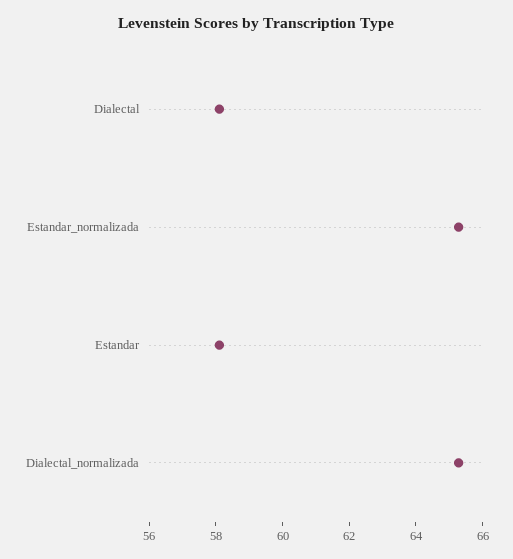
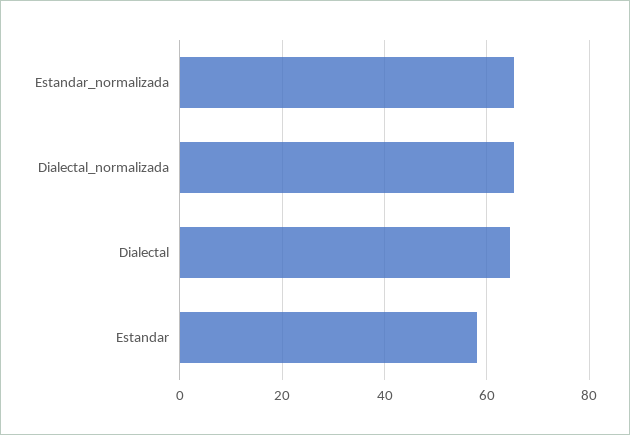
  {
-   "Dialectal": 58,
+   "Dialectal": 64,
    "Estandar_normalizada": 65.5,
    "Estandar": 58,
    "Dialectal_normalizada": 65.5
  }

